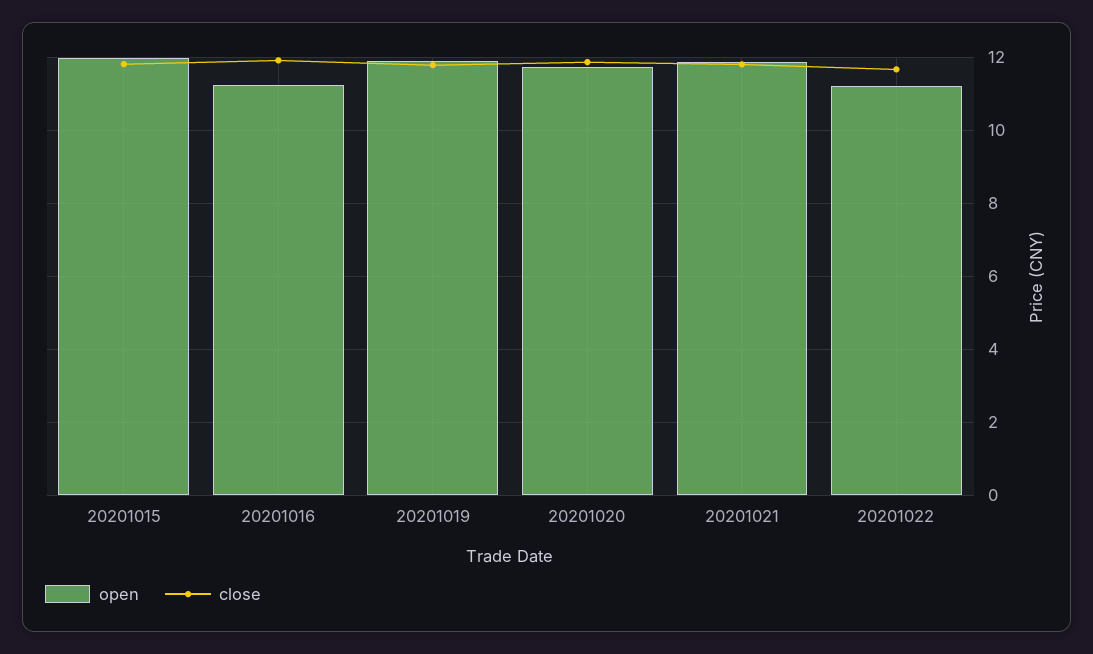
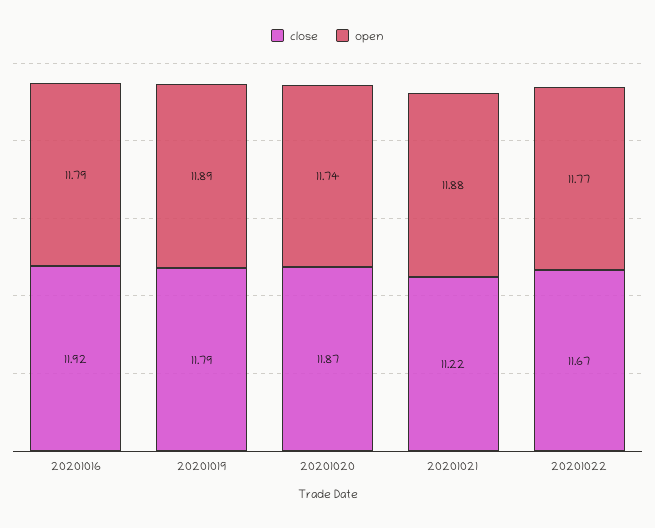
  {
    "open": {
-     "20201015": 12,
-     "20201016": 11.2,
+     "20201016": 11.79,
      "20201019": 11.89,
      "20201020": 11.74,
      "20201021": 11.88,
-     "20201022": 11.2
+     "20201022": 11.77
    },
    "close": {
-     "20201015": 11.8,
      "20201016": 11.92,
      "20201019": 11.79,
      "20201020": 11.87,
-     "20201021": 11.8,
+     "20201021": 11.22,
      "20201022": 11.67
    }
  }

